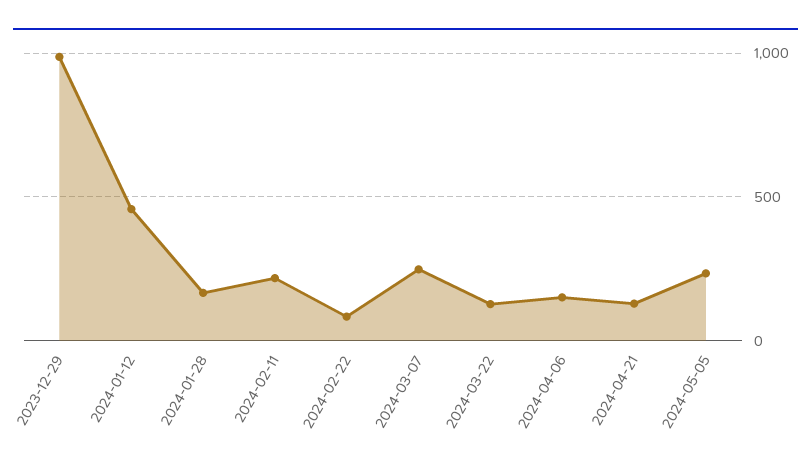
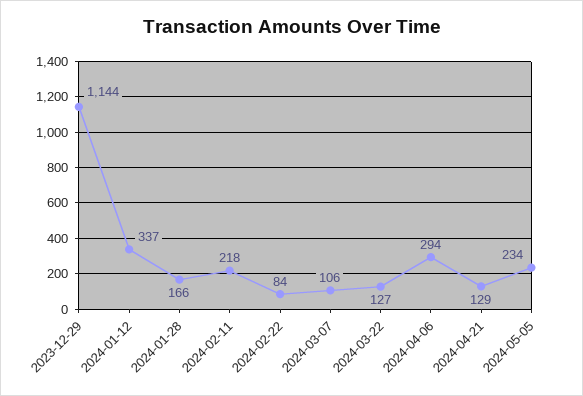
  {
-   "2023-12-29": 1000,
+   "2023-12-29": 1144,
-   "2024-01-12": 450,
+   "2024-01-12": 337,
    "2024-01-28": 166,
    "2024-02-11": 218,
    "2024-02-22": 84,
-   "2024-03-07": 250,
+   "2024-03-07": 106,
    "2024-03-22": 127,
-   "2024-04-06": 150,
+   "2024-04-06": 294,
    "2024-04-21": 129,
    "2024-05-05": 234
  }

